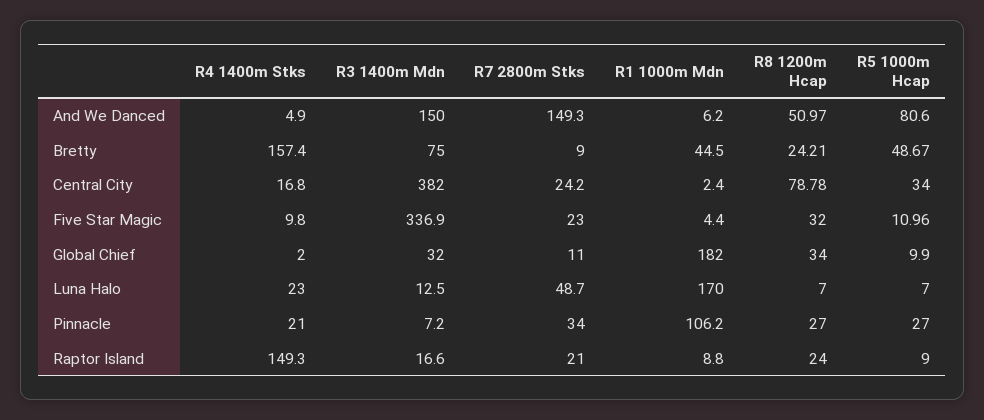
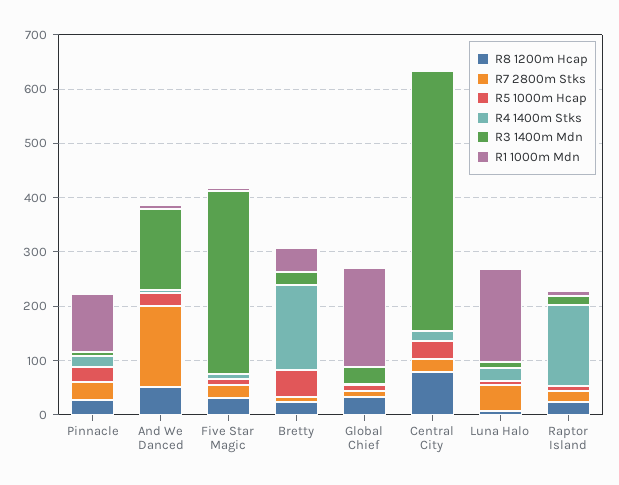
  {
    "R4 1400m Stks": {
      "And We Danced": 4.9,
      "Bretty": 157.4,
      "Central City": 16.8,
      "Five Star Magic": 9.8,
      "Global Chief": 2,
      "Luna Halo": 23,
      "Pinnacle": 21,
      "Raptor Island": 149.3
    },
    "R3 1400m Mdn": {
      "And We Danced": 150,
-     "Bretty": 75,
+     "Bretty": 20,
-     "Central City": 382,
+     "Central City": 480,
      "Five Star Magic": 336.9,
      "Global Chief": 32,
      "Luna Halo": 12.5,
      "Pinnacle": 7.2,
      "Raptor Island": 16.6
    },
    "R7 2800m Stks": {
      "And We Danced": 149.3,
      "Bretty": 9,
      "Central City": 24.2,
      "Five Star Magic": 23,
      "Global Chief": 11,
      "Luna Halo": 48.7,
      "Pinnacle": 34,
      "Raptor Island": 21
    },
    "R1 1000m Mdn": {
      "And We Danced": 6.2,
      "Bretty": 44.5,
      "Central City": 2.4,
      "Five Star Magic": 4.4,
      "Global Chief": 182,
      "Luna Halo": 170,
      "Pinnacle": 106.2,
      "Raptor Island": 8.8
    },
    "R8 1200m Hcap": {
      "And We Danced": 50.97,
      "Bretty": 24.21,
      "Central City": 78.78,
      "Five Star Magic": 32,
      "Global Chief": 34,
      "Luna Halo": 7,
      "Pinnacle": 27,
      "Raptor Island": 24
    },
    "R5 1000m Hcap": {
-     "And We Danced": 80.6,
+     "And We Danced": 20,
      "Bretty": 48.67,
      "Central City": 34,
      "Five Star Magic": 10.96,
      "Global Chief": 9.9,
      "Luna Halo": 7,
      "Pinnacle": 27,
      "Raptor Island": 9
    }
  }

